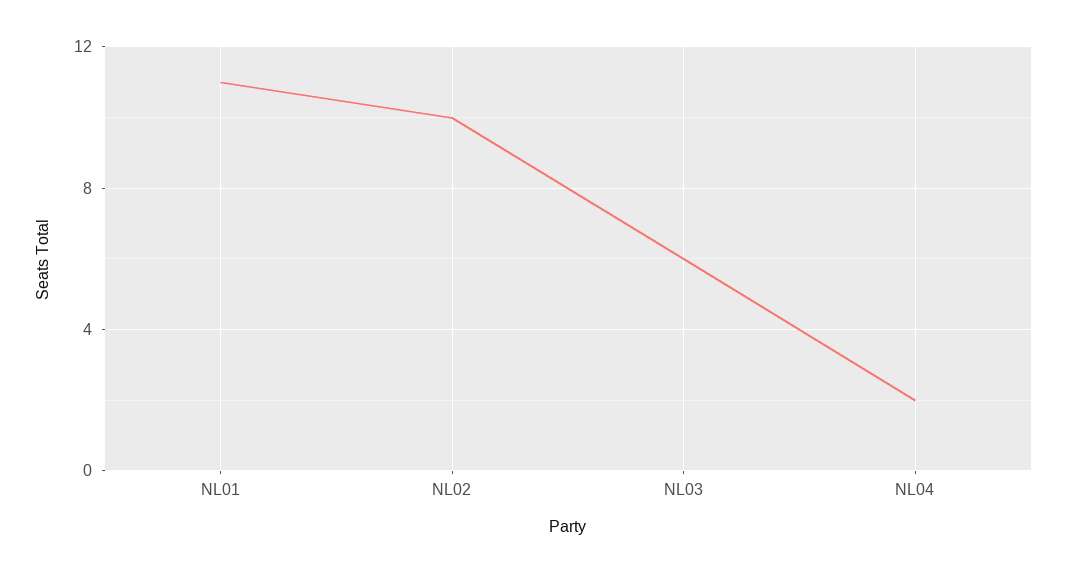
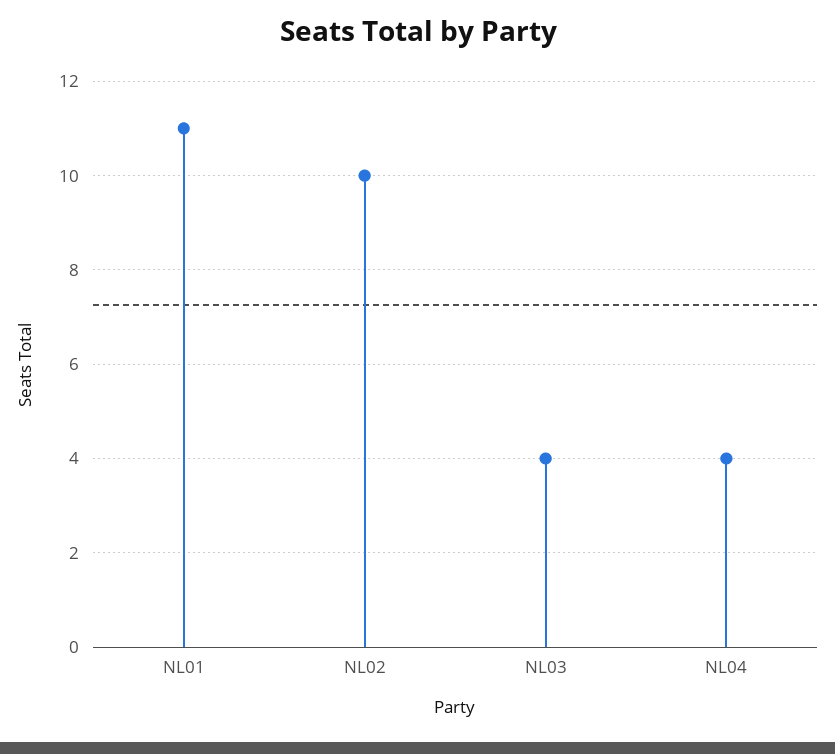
  {
    "NL01": 11,
    "NL02": 10,
-   "NL03": 6,
+   "NL03": 4,
-   "NL04": 2
+   "NL04": 4
  }

